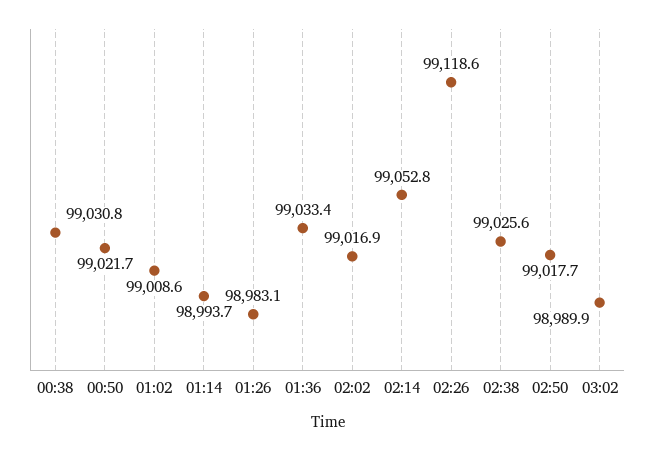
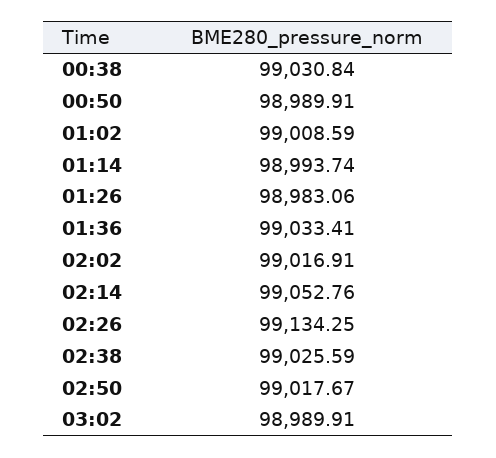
  {
    "00:38": 99030.84,
-   "00:50": 99021.7,
+   "00:50": 98989.91,
    "01:02": 99008.59,
    "01:14": 98993.74,
    "01:26": 98983.06,
    "01:36": 99033.41,
    "02:02": 99016.91,
    "02:14": 99052.76,
-   "02:26": 99118.6,
+   "02:26": 99134.25,
    "02:38": 99025.59,
    "02:50": 99017.67,
    "03:02": 98989.91
  }

